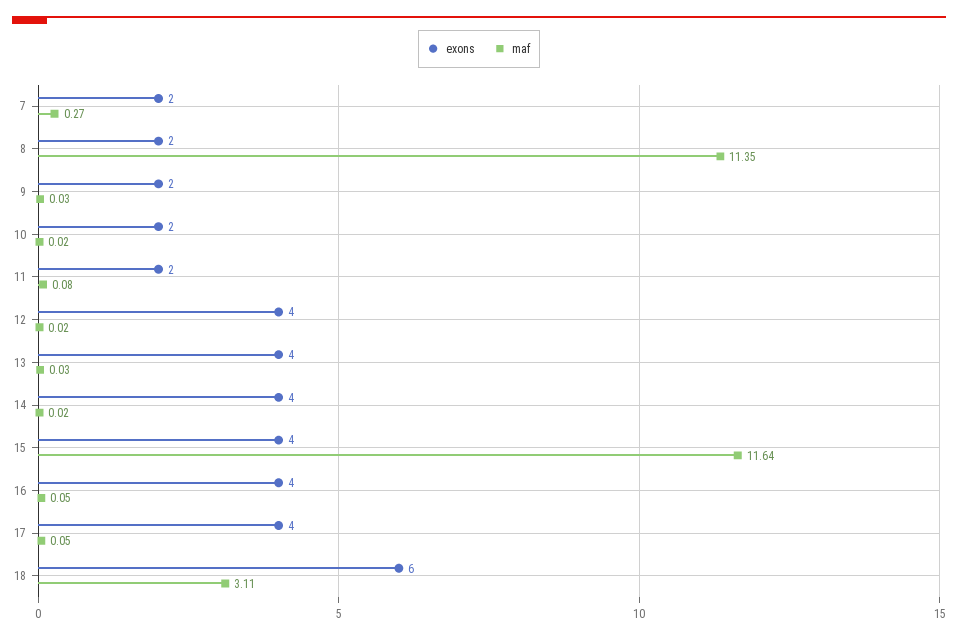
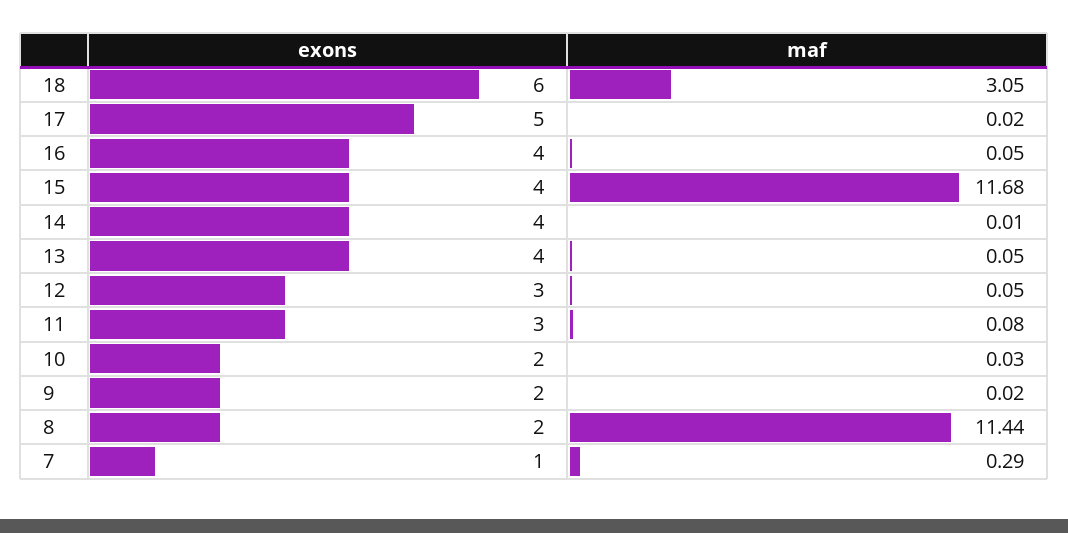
  {
    "exons": {
-     "7": 2,
+     "7": 1,
      "8": 2,
      "9": 2,
      "10": 2,
-     "11": 2,
+     "11": 3,
-     "12": 4,
+     "12": 3,
      "13": 4,
      "14": 4,
      "15": 4,
      "16": 4,
-     "17": 4,
+     "17": 5,
      "18": 6
    },
    "maf": {
-     "7": 0.27,
+     "7": 0.29,
-     "8": 11.35,
+     "8": 11.44,
-     "9": 0.03,
+     "9": 0.02,
-     "10": 0.02,
+     "10": 0.03,
      "11": 0.08,
-     "12": 0.02,
+     "12": 0.05,
-     "13": 0.03,
+     "13": 0.05,
-     "14": 0.02,
+     "14": 0.01,
-     "15": 11.64,
+     "15": 11.68,
      "16": 0.05,
-     "17": 0.05,
+     "17": 0.02,
-     "18": 3.11
+     "18": 3.05
    }
  }

